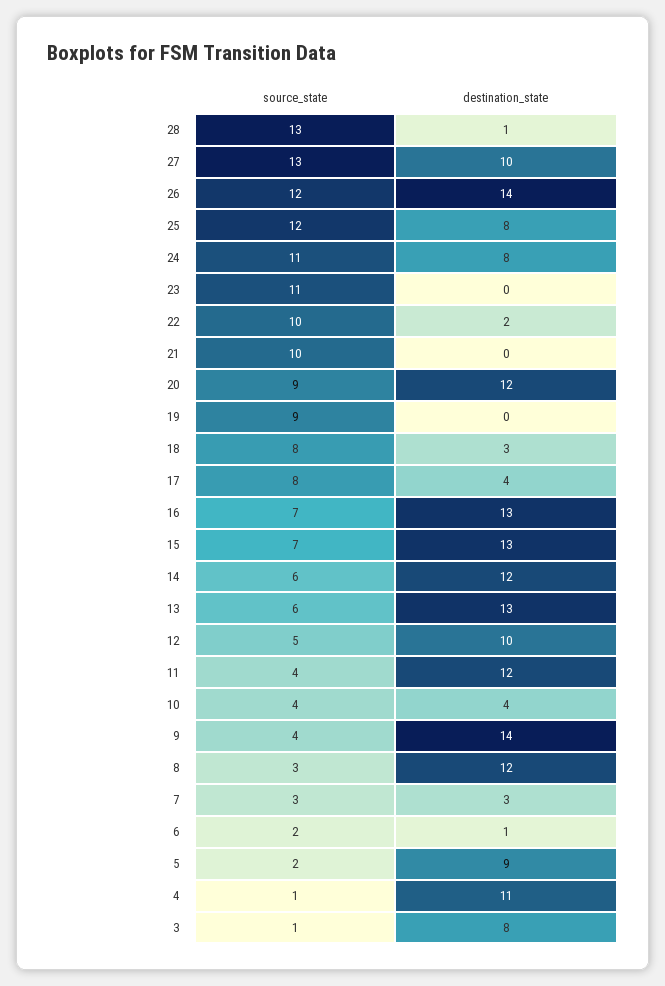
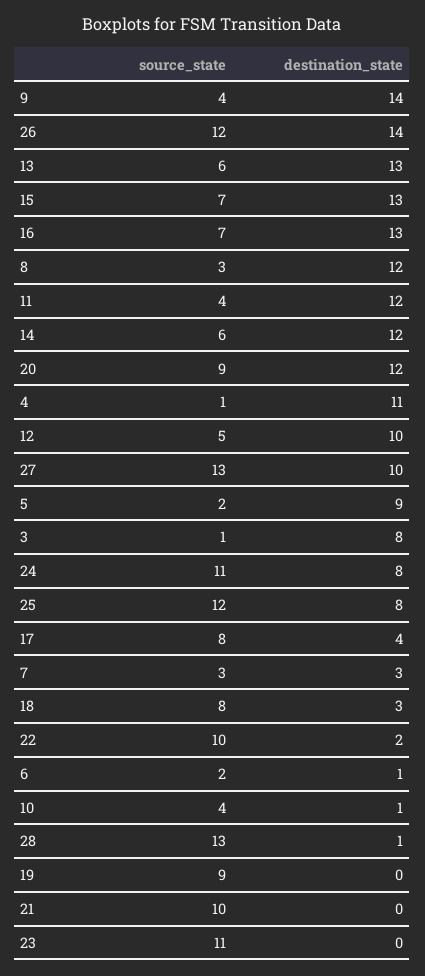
  {
    "source_state": {
      "28": 13,
      "27": 13,
      "26": 12,
      "25": 12,
      "24": 11,
      "23": 11,
      "22": 10,
      "21": 10,
      "20": 9,
      "19": 9,
      "18": 8,
      "17": 8,
      "16": 7,
      "15": 7,
      "14": 6,
      "13": 6,
      "12": 5,
      "11": 4,
      "10": 4,
      "9": 4,
      "8": 3,
      "7": 3,
      "6": 2,
      "5": 2,
      "4": 1,
      "3": 1
    },
    "destination_state": {
      "28": 1,
      "27": 10,
      "26": 14,
      "25": 8,
      "24": 8,
      "23": 0,
      "22": 2,
      "21": 0,
      "20": 12,
      "19": 0,
      "18": 3,
      "17": 4,
      "16": 13,
      "15": 13,
      "14": 12,
      "13": 13,
      "12": 10,
      "11": 12,
-     "10": 4,
+     "10": 1,
      "9": 14,
      "8": 12,
      "7": 3,
      "6": 1,
      "5": 9,
      "4": 11,
      "3": 8
    }
  }

